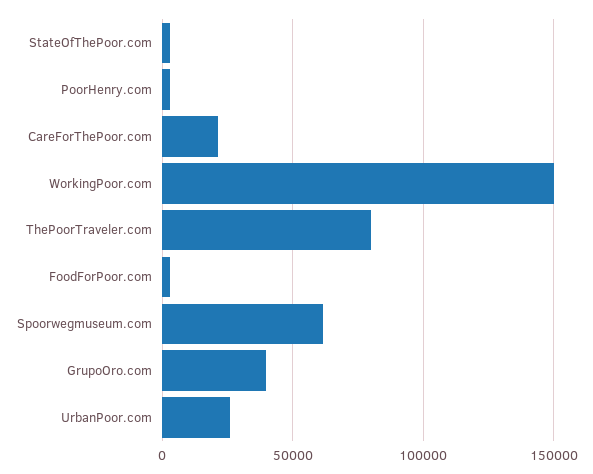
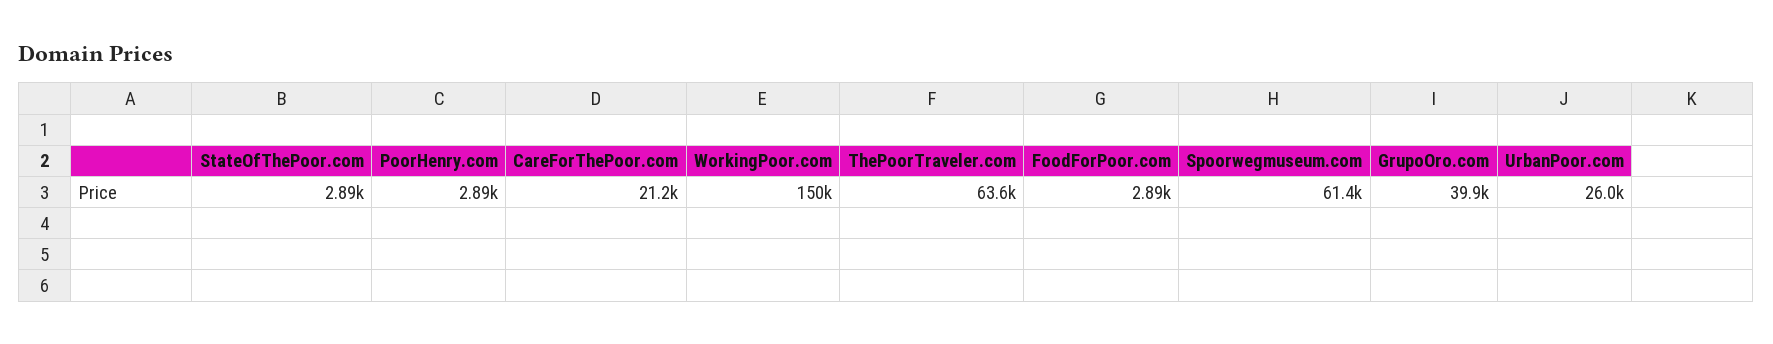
  {
    "StateOfThePoor.com": 2890,
    "PoorHenry.com": 2890,
    "CareForThePoor.com": 21200,
    "WorkingPoor.com": 150000,
-   "ThePoorTraveler.com": 80000,
+   "ThePoorTraveler.com": 63600,
    "FoodForPoor.com": 2890,
    "Spoorwegmuseum.com": 61400,
    "GrupoOro.com": 39900,
    "UrbanPoor.com": 26000
  }

